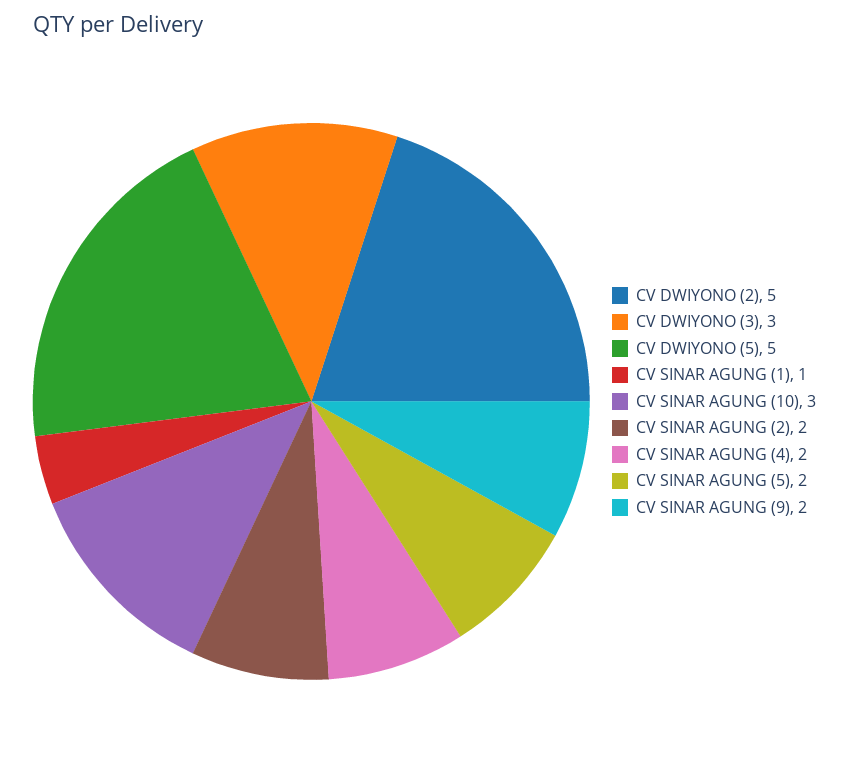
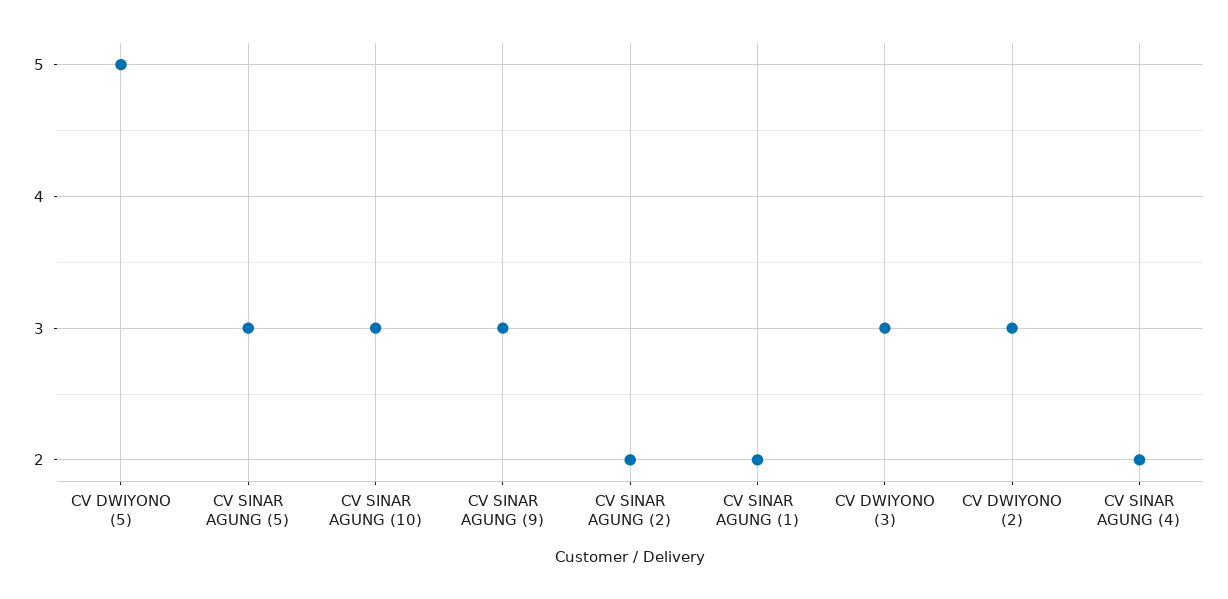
  {
-   "CV DWIYONO (2)": 5,
+   "CV DWIYONO (2)": 3,
    "CV DWIYONO (3)": 3,
    "CV DWIYONO (5)": 5,
-   "CV SINAR AGUNG (1)": 1,
+   "CV SINAR AGUNG (1)": 2,
    "CV SINAR AGUNG (10)": 3,
    "CV SINAR AGUNG (2)": 2,
    "CV SINAR AGUNG (4)": 2,
-   "CV SINAR AGUNG (5)": 2,
+   "CV SINAR AGUNG (5)": 3,
-   "CV SINAR AGUNG (9)": 2
+   "CV SINAR AGUNG (9)": 3
  }

